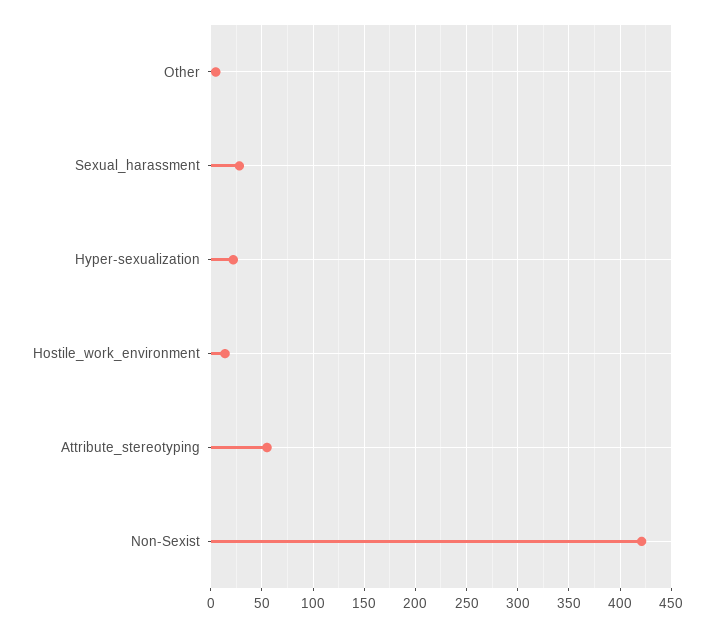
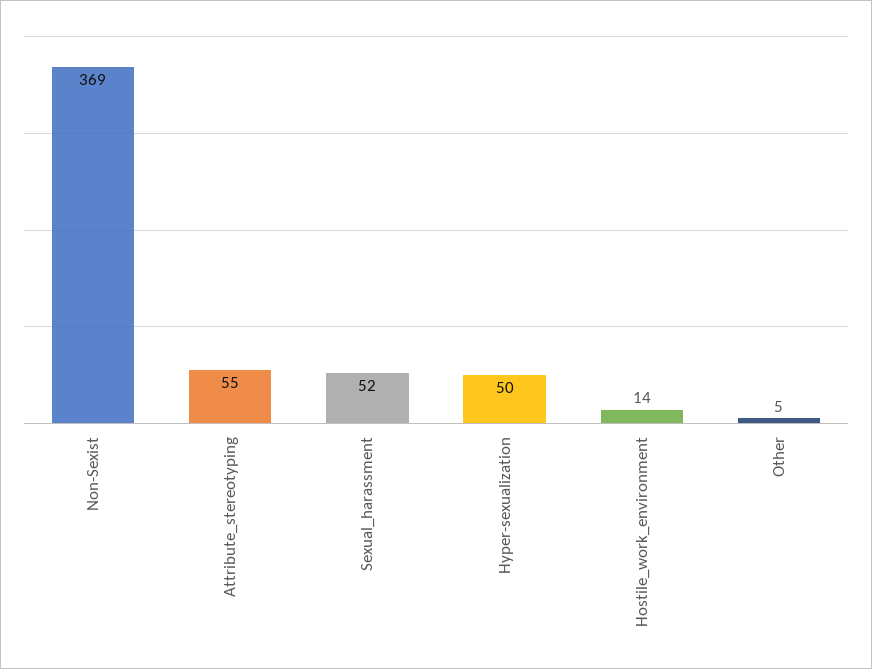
  {
    "Other": 5,
-   "Sexual_harassment": 30,
+   "Sexual_harassment": 52,
-   "Hyper-sexualization": 20,
+   "Hyper-sexualization": 50,
    "Hostile_work_environment": 14,
    "Attribute_stereotyping": 55,
-   "Non-Sexist": 420
+   "Non-Sexist": 369
  }

